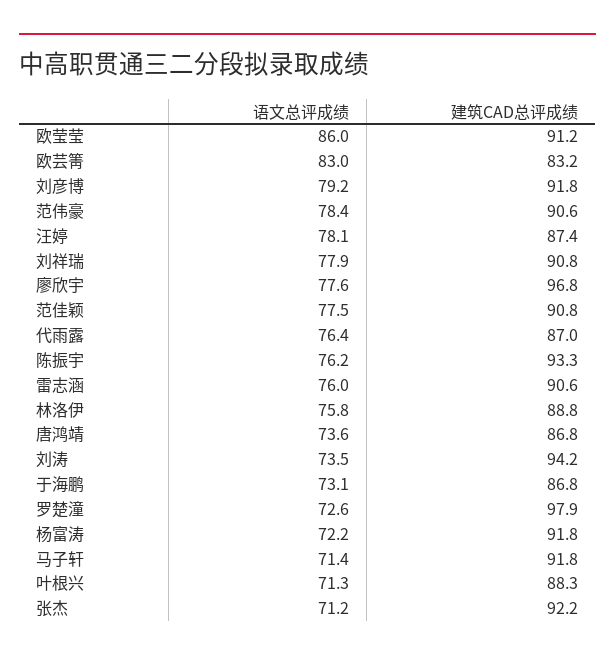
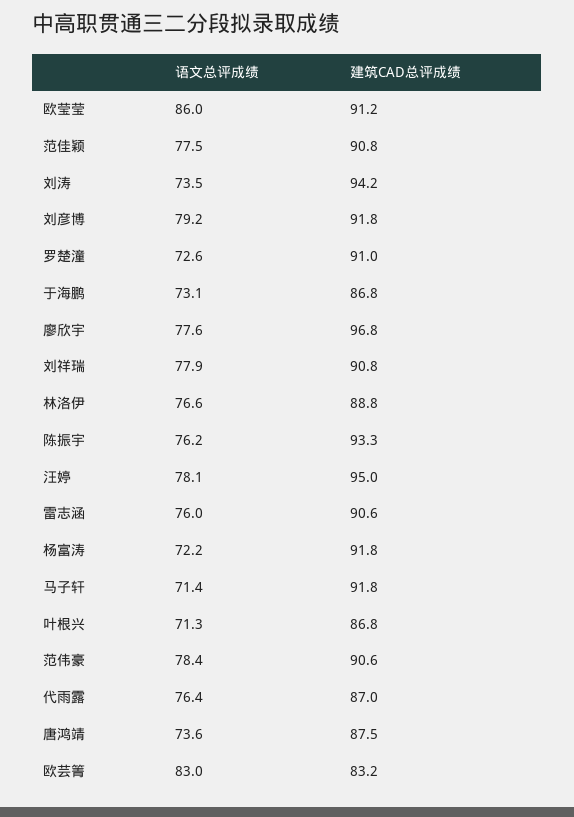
  {
    "语文总评成绩": {
      "欧莹莹": 86,
      "欧芸箐": 83,
      "刘彦博": 79.2,
      "范伟豪": 78.4,
      "汪婷": 78.1,
      "刘祥瑞": 77.9,
      "廖欣宇": 77.6,
      "范佳颖": 77.5,
      "代雨露": 76.4,
      "陈振宇": 76.2,
      "雷志涵": 76,
-     "林洛伊": 75.8,
+     "林洛伊": 76.6,
      "唐鸿靖": 73.6,
      "刘涛": 73.5,
      "于海鹏": 73.1,
      "罗楚潼": 72.6,
      "杨富涛": 72.2,
      "马子轩": 71.4,
-     "叶根兴": 71.3,
+     "叶根兴": 71.3
-     "张杰": 71.2
    },
    "建筑CAD总评成绩": {
      "欧莹莹": 91.2,
      "欧芸箐": 83.2,
      "刘彦博": 91.8,
      "范伟豪": 90.6,
-     "汪婷": 87.4,
+     "汪婷": 95,
      "刘祥瑞": 90.8,
      "廖欣宇": 96.8,
      "范佳颖": 90.8,
      "代雨露": 87,
      "陈振宇": 93.3,
      "雷志涵": 90.6,
      "林洛伊": 88.8,
-     "唐鸿靖": 86.8,
+     "唐鸿靖": 87.5,
      "刘涛": 94.2,
      "于海鹏": 86.8,
-     "罗楚潼": 97.9,
+     "罗楚潼": 91,
      "杨富涛": 91.8,
      "马子轩": 91.8,
-     "叶根兴": 88.3,
+     "叶根兴": 86.8
-     "张杰": 92.2
    }
  }

